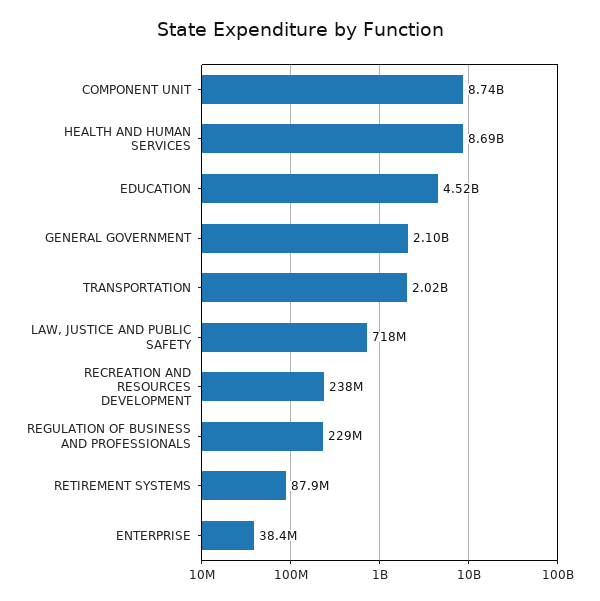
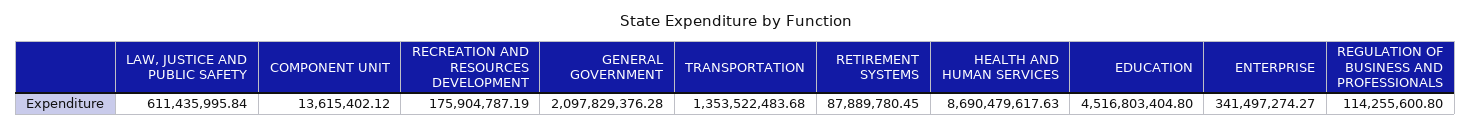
  {
-   "COMPONENT UNIT": 8740000000,
+   "COMPONENT UNIT": 13615402.12,
    "HEALTH AND HUMAN SERVICES": 8690479617.63,
    "EDUCATION": 4516803404.8,
    "GENERAL GOVERNMENT": 2097829376.28,
-   "TRANSPORTATION": 2020000000,
+   "TRANSPORTATION": 1353522483.68,
-   "LAW, JUSTICE AND PUBLIC SAFETY": 718000000,
+   "LAW, JUSTICE AND PUBLIC SAFETY": 611435995.84,
-   "RECREATION AND RESOURCES DEVELOPMENT": 238000000,
+   "RECREATION AND RESOURCES DEVELOPMENT": 175904787.19,
-   "REGULATION OF BUSINESS AND PROFESSIONALS": 229000000,
+   "REGULATION OF BUSINESS AND PROFESSIONALS": 114255600.8,
    "RETIREMENT SYSTEMS": 87889780.45,
-   "ENTERPRISE": 38400000
+   "ENTERPRISE": 341497274.27
  }

